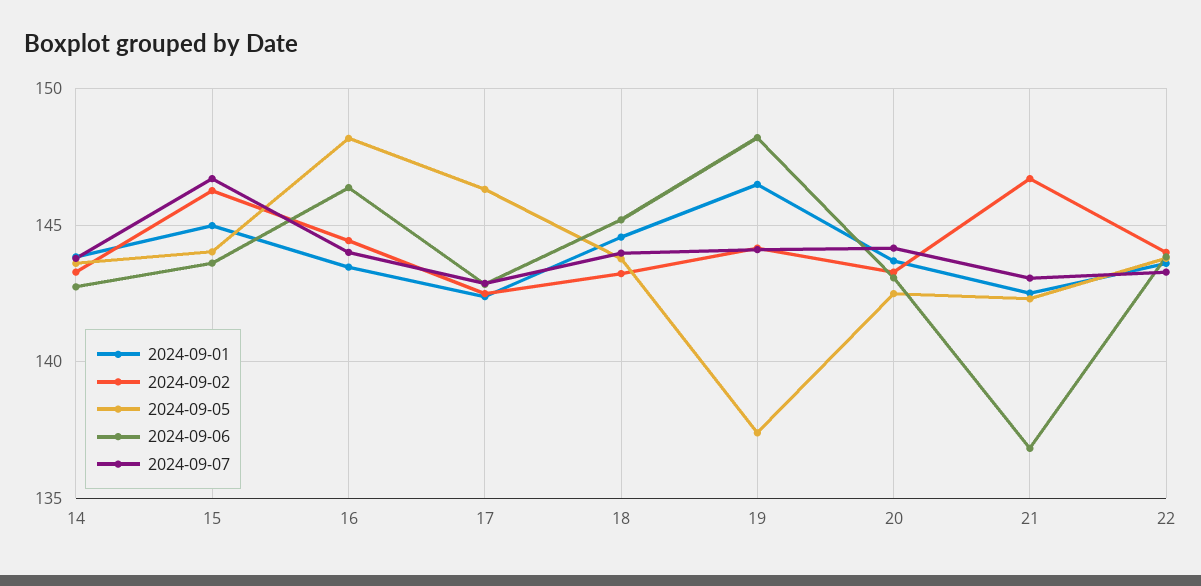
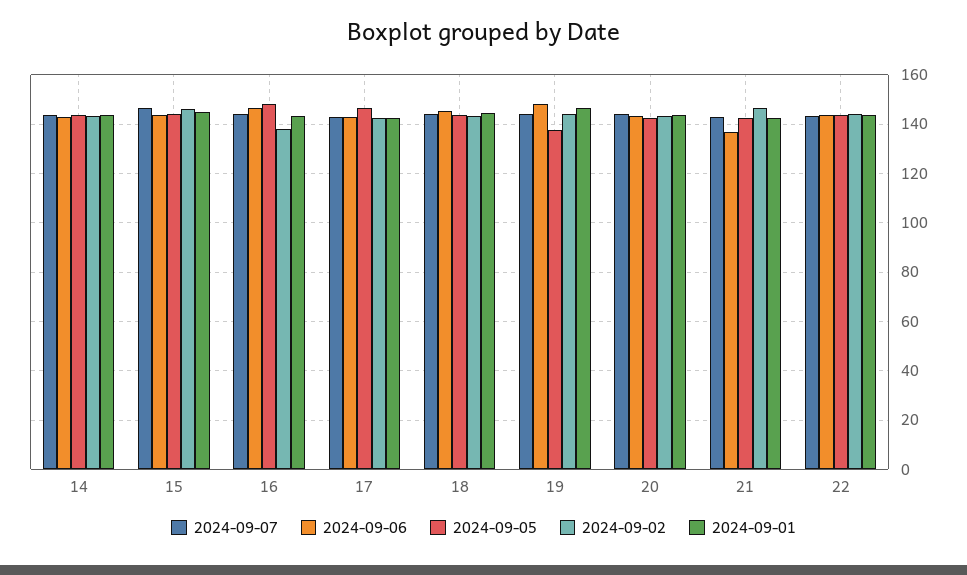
  {
    "2024-09-01": {
      "14": 144,
      "15": 145,
      "16": 143.5,
      "17": 142.5,
      "18": 144.5,
      "19": 146.5,
      "20": 143.5,
      "21": 142.5,
      "22": 143.5
    },
    "2024-09-02": {
      "14": 143.5,
      "15": 146.5,
-     "16": 144.5,
+     "16": 137.5,
      "17": 142.5,
      "18": 143,
      "19": 144,
      "20": 143.5,
      "21": 146.5,
      "22": 144
    },
    "2024-09-05": {
      "14": 143.5,
      "15": 144,
      "16": 148,
      "17": 146.5,
      "18": 144,
      "19": 137.5,
      "20": 142.5,
      "21": 142.5,
      "22": 144
    },
    "2024-09-06": {
      "14": 142.5,
      "15": 143.5,
      "16": 146.5,
      "17": 143,
      "18": 145,
      "19": 148,
      "20": 143,
      "21": 137,
      "22": 144
    },
    "2024-09-07": {
      "14": 144,
      "15": 146.5,
      "16": 144,
      "17": 143,
      "18": 144,
      "19": 144,
      "20": 144,
      "21": 143,
      "22": 143.5
    }
  }

